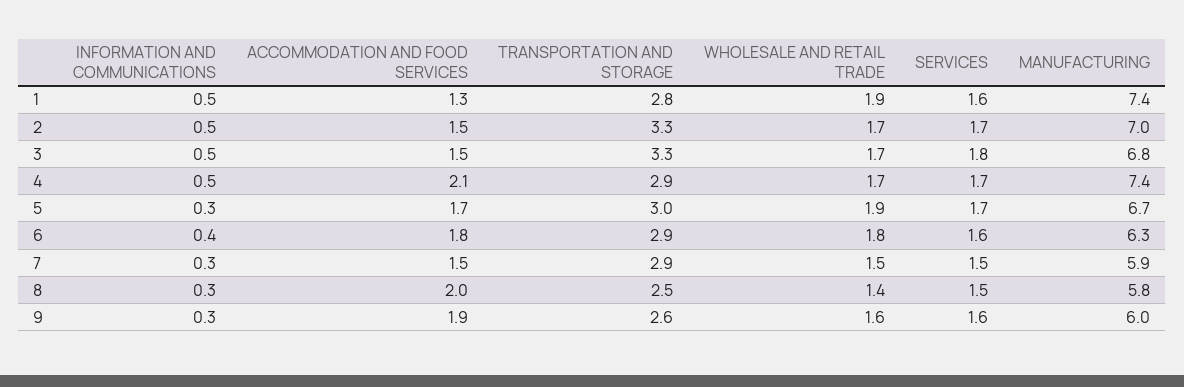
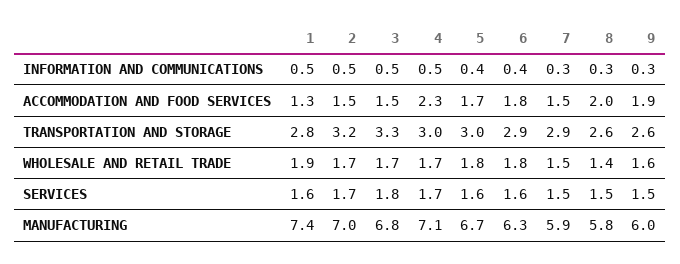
  {
    "INFORMATION AND COMMUNICATIONS": {
      "1": 0.5,
      "2": 0.5,
      "3": 0.5,
      "4": 0.5,
-     "5": 0.3,
+     "5": 0.4,
      "6": 0.4,
      "7": 0.3,
      "8": 0.3,
      "9": 0.3
    },
    "ACCOMMODATION AND FOOD SERVICES": {
      "1": 1.3,
      "2": 1.5,
      "3": 1.5,
-     "4": 2.1,
+     "4": 2.3,
      "5": 1.7,
      "6": 1.8,
      "7": 1.5,
      "8": 2,
      "9": 1.9
    },
    "TRANSPORTATION AND STORAGE": {
      "1": 2.8,
-     "2": 3.3,
+     "2": 3.2,
      "3": 3.3,
-     "4": 2.9,
+     "4": 3,
      "5": 3,
      "6": 2.9,
      "7": 2.9,
-     "8": 2.5,
+     "8": 2.6,
      "9": 2.6
    },
    "WHOLESALE AND RETAIL TRADE": {
      "1": 1.9,
      "2": 1.7,
      "3": 1.7,
      "4": 1.7,
-     "5": 1.9,
+     "5": 1.8,
      "6": 1.8,
      "7": 1.5,
      "8": 1.4,
      "9": 1.6
    },
    "SERVICES": {
      "1": 1.6,
      "2": 1.7,
      "3": 1.8,
      "4": 1.7,
-     "5": 1.7,
+     "5": 1.6,
      "6": 1.6,
      "7": 1.5,
      "8": 1.5,
-     "9": 1.6
+     "9": 1.5
    },
    "MANUFACTURING": {
      "1": 7.4,
      "2": 7,
      "3": 6.8,
-     "4": 7.4,
+     "4": 7.1,
      "5": 6.7,
      "6": 6.3,
      "7": 5.9,
      "8": 5.8,
      "9": 6
    }
  }

